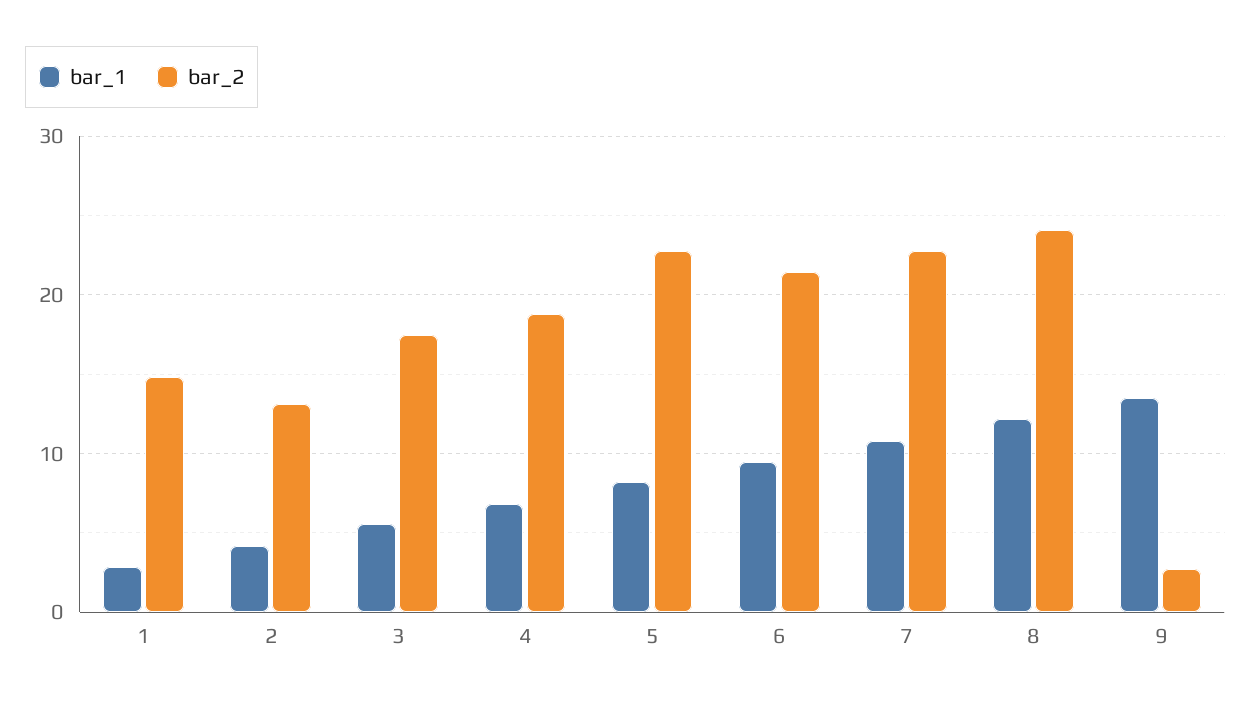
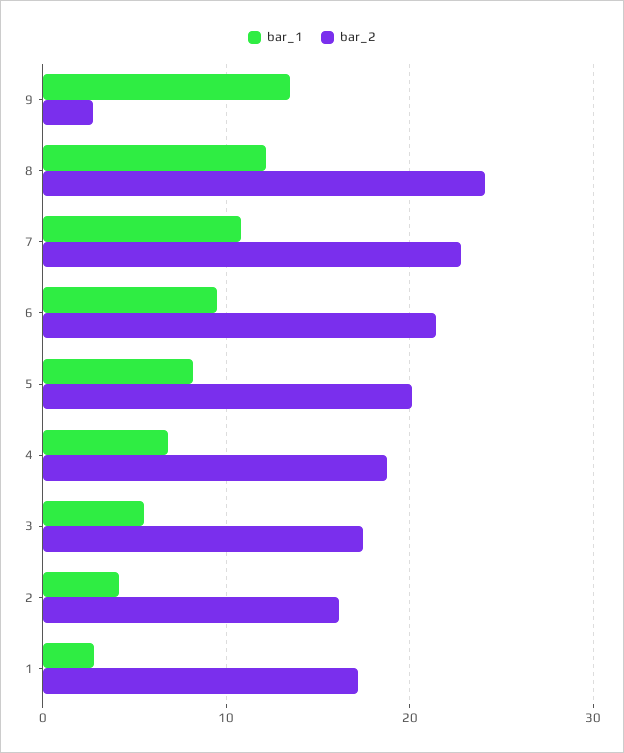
  {
    "bar_1": {
      "1": 3,
      "2": 4,
      "3": 6,
      "4": 7,
      "5": 8,
      "6": 9,
      "7": 11,
      "8": 12,
      "9": 13
    },
    "bar_2": {
-     "1": 15,
+     "1": 17,
-     "2": 13,
+     "2": 16,
      "3": 17,
      "4": 19,
-     "5": 23,
+     "5": 20,
      "6": 21,
      "7": 23,
      "8": 24,
      "9": 3
    }
  }

